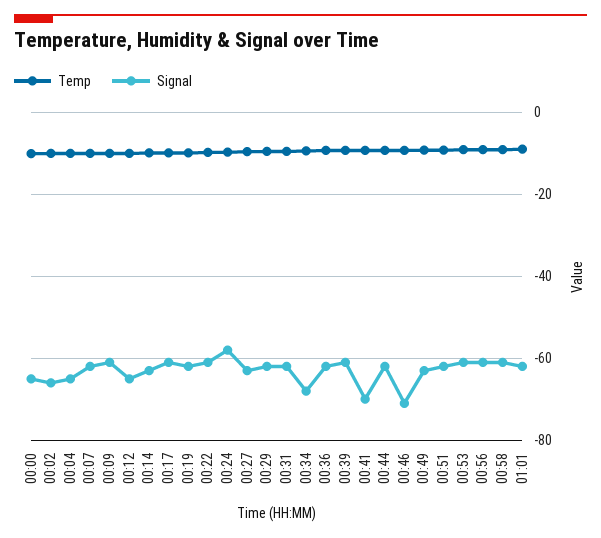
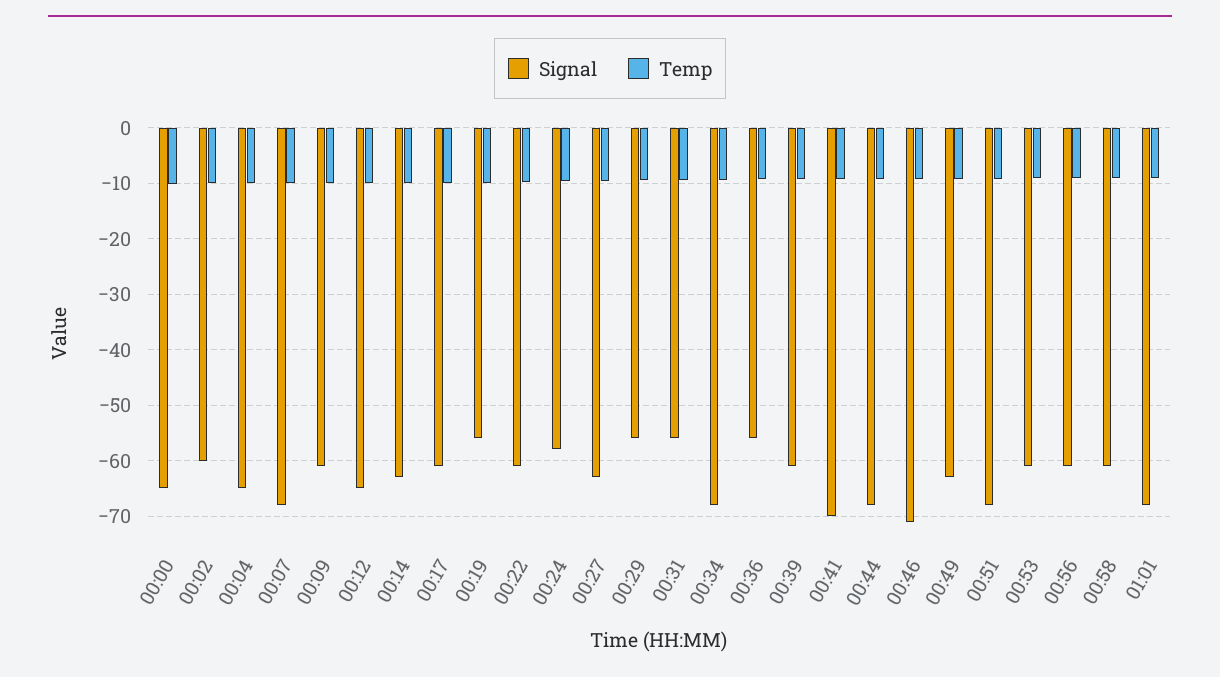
  {
    "Temp": {
      "00:00": -10,
      "00:02": -10,
      "00:04": -10,
      "00:07": -10,
      "00:09": -10,
      "00:12": -10,
      "00:14": -10,
      "00:17": -10,
      "00:19": -10,
      "00:22": -10,
      "00:24": -10,
      "00:27": -10,
      "00:29": -10,
      "00:31": -10,
      "00:34": -10,
      "00:36": -10,
      "00:39": -10,
      "00:41": -10,
      "00:44": -10,
      "00:46": -10,
      "00:49": -10,
      "00:51": -10,
      "00:53": -10,
      "00:56": -10,
      "00:58": -10,
      "01:01": -10
    },
    "Signal": {
      "00:00": -66,
-     "00:02": -66,
+     "00:02": -60,
      "00:04": -66,
-     "00:07": -62,
+     "00:07": -68,
      "00:09": -62,
      "00:12": -66,
      "00:14": -64,
      "00:17": -62,
-     "00:19": -62,
+     "00:19": -56,
      "00:22": -62,
      "00:24": -58,
      "00:27": -64,
-     "00:29": -62,
+     "00:29": -56,
-     "00:31": -62,
+     "00:31": -56,
      "00:34": -68,
-     "00:36": -62,
+     "00:36": -56,
      "00:39": -62,
      "00:41": -70,
-     "00:44": -62,
+     "00:44": -68,
      "00:46": -72,
      "00:49": -64,
-     "00:51": -62,
+     "00:51": -68,
      "00:53": -62,
      "00:56": -62,
      "00:58": -62,
-     "01:01": -62
+     "01:01": -68
    }
  }

